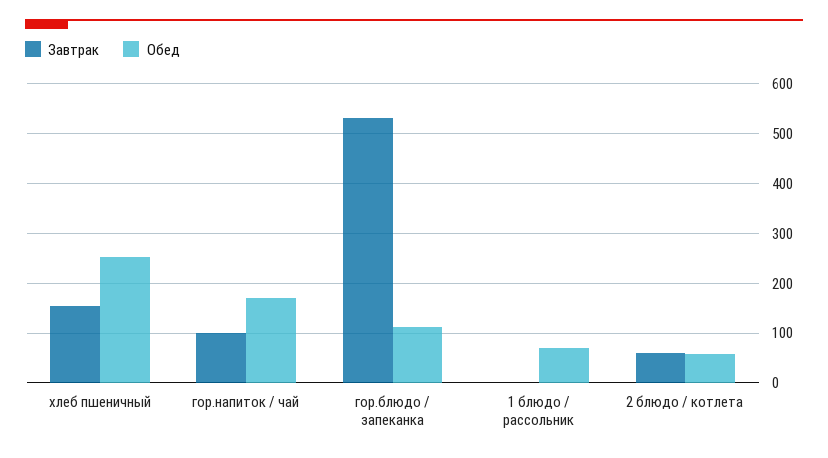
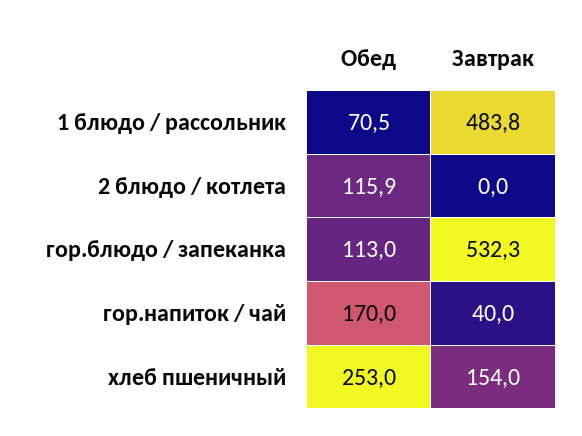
  {
    "Завтрак": {
      "хлеб пшеничный": 154,
-     "гор.напиток / чай": 100,
+     "гор.напиток / чай": 40,
      "гор.блюдо / запеканка": 532.3,
-     "1 блюдо / рассольник": 0,
+     "1 блюдо / рассольник": 483.8,
-     "2 блюдо / котлета": 60
+     "2 блюдо / котлета": 0
    },
    "Обед": {
      "хлеб пшеничный": 253,
      "гор.напиток / чай": 170,
      "гор.блюдо / запеканка": 113,
      "1 блюдо / рассольник": 70.5,
-     "2 блюдо / котлета": 60
+     "2 блюдо / котлета": 115.9
    }
  }

